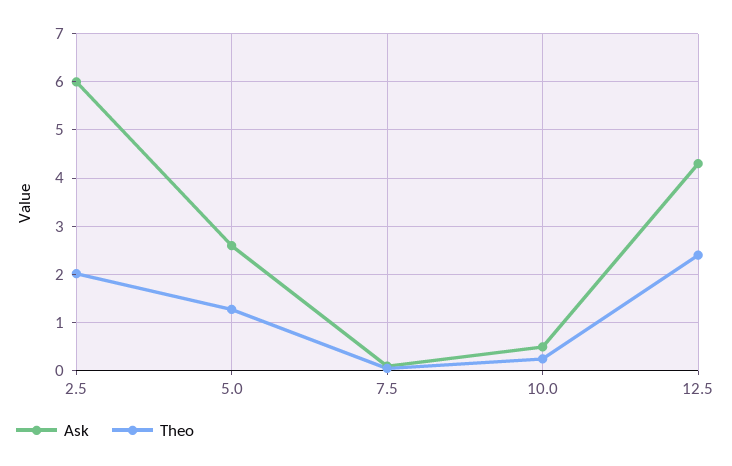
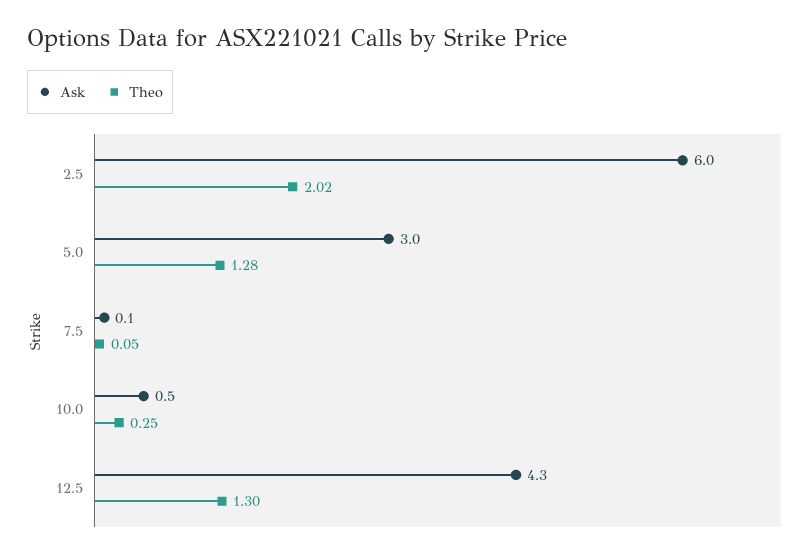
  {
    "Ask": {
      "2.5": 6,
-     "5.0": 2.6,
+     "5.0": 3,
      "7.5": 0.1,
      "10.0": 0.5,
      "12.5": 4.3
    },
    "Theo": {
      "2.5": 2.02,
      "5.0": 1.28,
      "7.5": 0.05,
      "10.0": 0.25,
-     "12.5": 2.4
+     "12.5": 1.3
    }
  }

